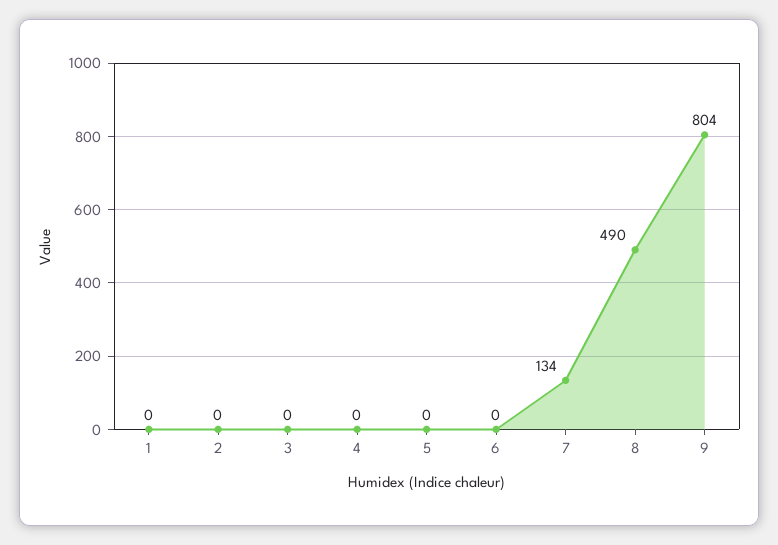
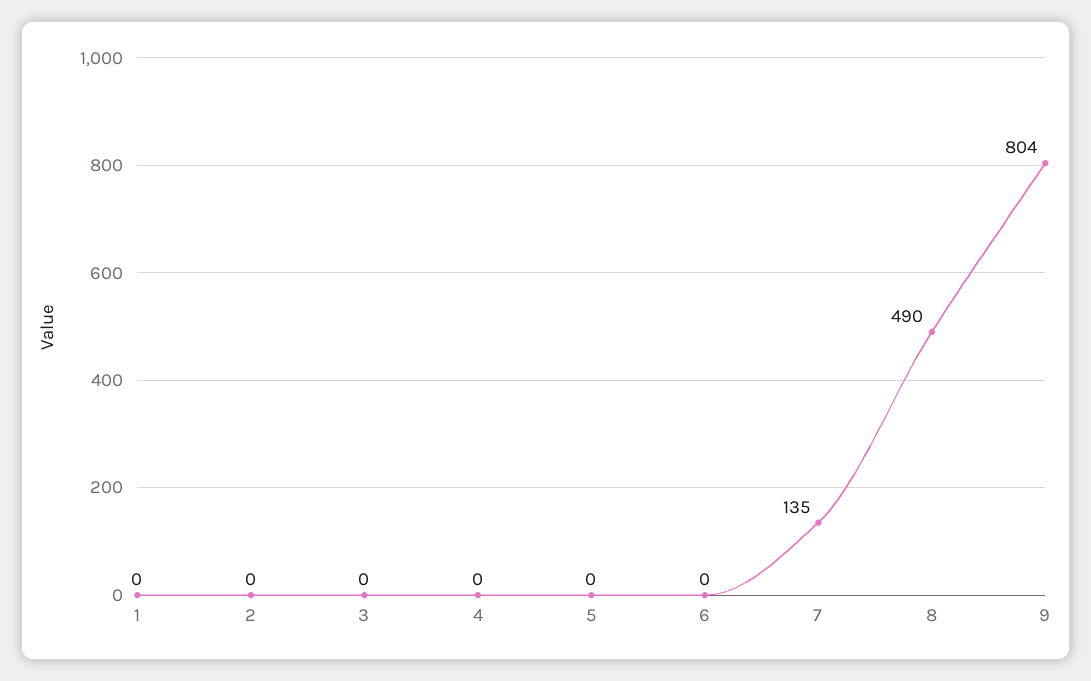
  {
    "1": 0,
    "2": 0,
    "3": 0,
    "4": 0,
    "5": 0,
    "6": 0,
-   "7": 134,
+   "7": 135,
    "8": 490,
    "9": 804
  }

